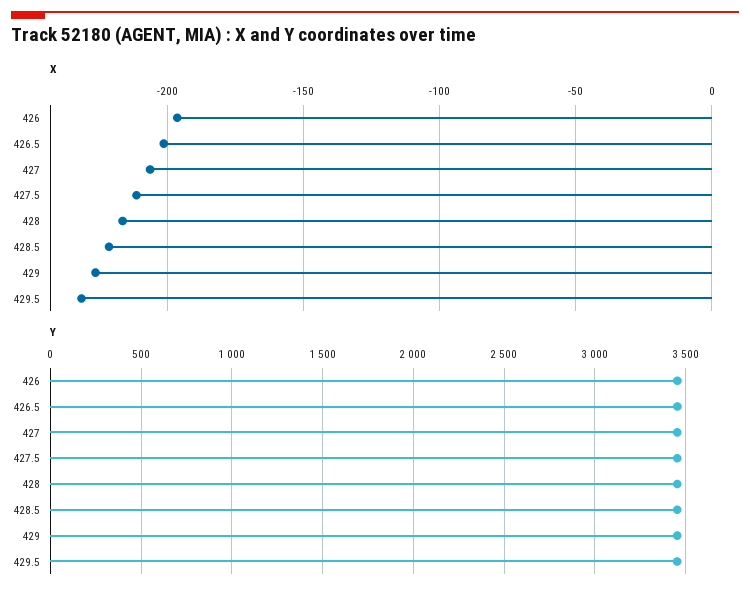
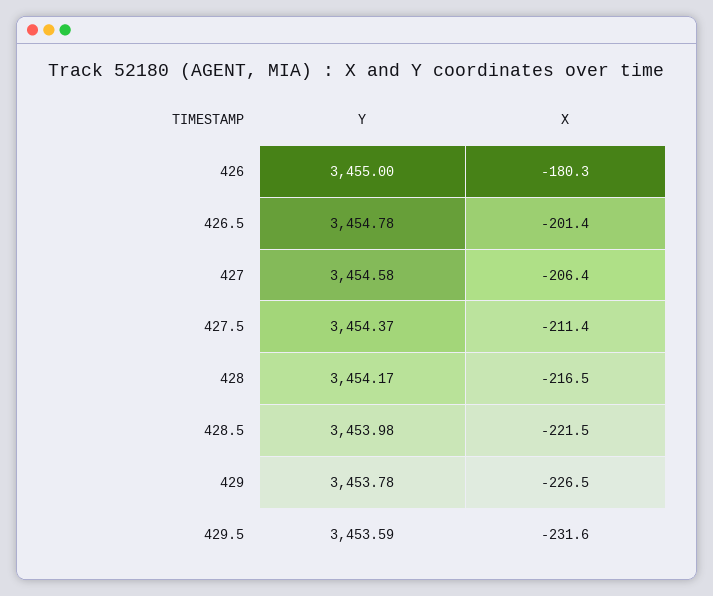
  {
    "X": {
-     "426": -195,
+     "426": -180.3,
      "426.5": -201.4,
      "427": -206.4,
      "427.5": -211.4,
      "428": -216.5,
      "428.5": -221.5,
      "429": -226.5,
      "429.5": -231.6
    },
    "Y": {
      "426": 3455,
      "426.5": 3454.78,
      "427": 3454.58,
      "427.5": 3454.37,
      "428": 3454.17,
      "428.5": 3453.98,
      "429": 3453.78,
      "429.5": 3453.59
    }
  }

